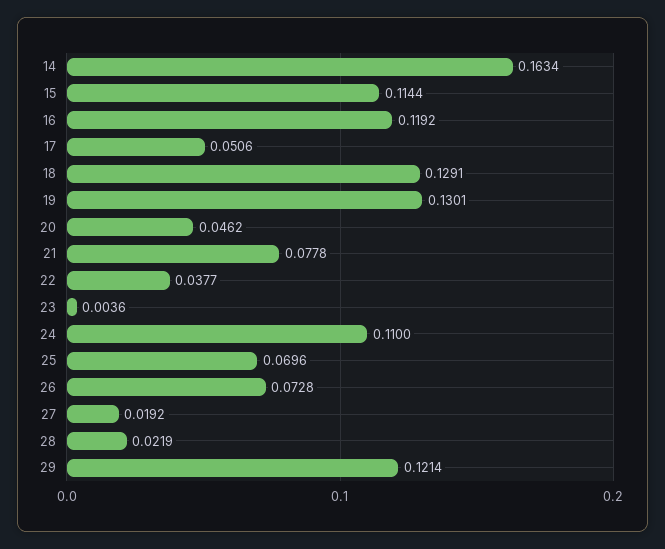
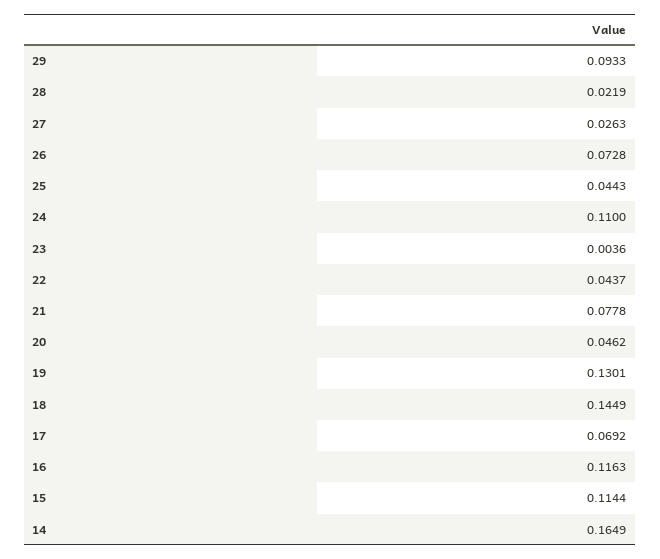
  {
-   "14": 0.1634,
+   "14": 0.1649,
    "15": 0.1144,
-   "16": 0.1192,
+   "16": 0.1163,
-   "17": 0.0506,
+   "17": 0.0692,
-   "18": 0.1291,
+   "18": 0.1449,
    "19": 0.1301,
    "20": 0.0462,
    "21": 0.0778,
-   "22": 0.0377,
+   "22": 0.0437,
    "23": 0.0036,
    "24": 0.11,
-   "25": 0.0696,
+   "25": 0.0443,
    "26": 0.0728,
-   "27": 0.0192,
+   "27": 0.0263,
    "28": 0.0219,
-   "29": 0.1214
+   "29": 0.0933
  }

